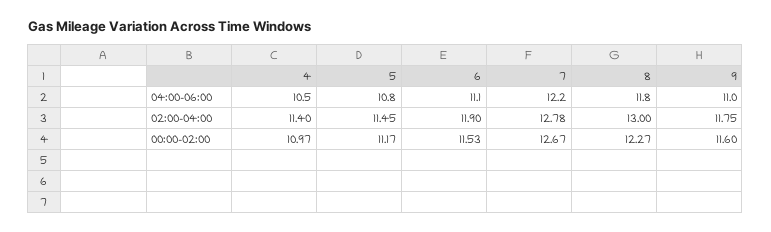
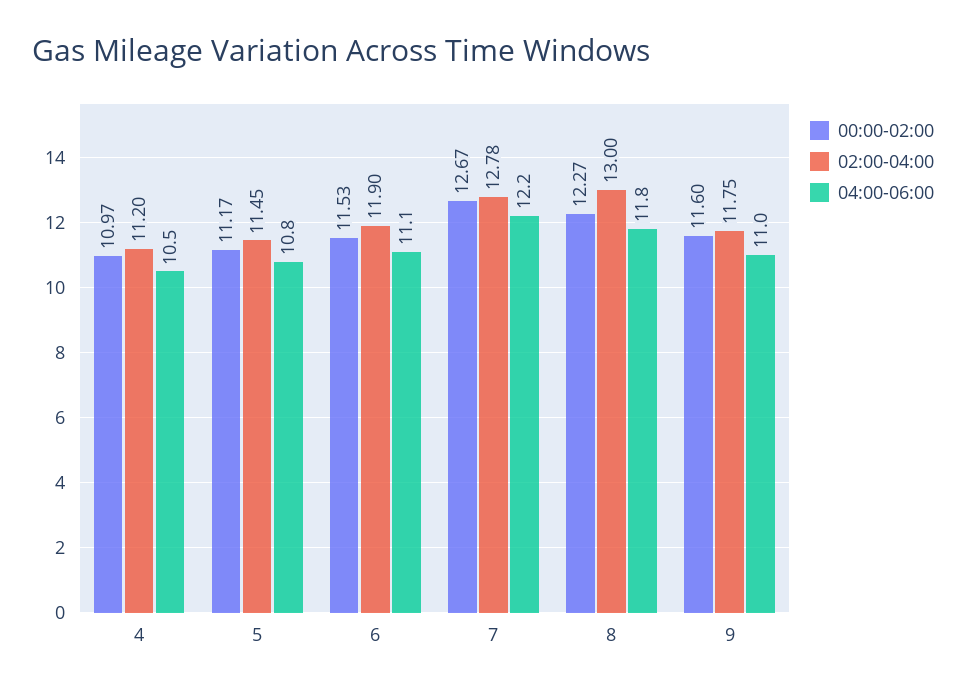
  {
    "04:00-06:00": {
      "4": 10.5,
      "5": 10.8,
      "6": 11.1,
      "7": 12.2,
      "8": 11.8,
      "9": 11
    },
    "02:00-04:00": {
-     "4": 11.4,
+     "4": 11.2,
      "5": 11.45,
      "6": 11.9,
      "7": 12.78,
      "8": 13,
      "9": 11.75
    },
    "00:00-02:00": {
      "4": 10.97,
      "5": 11.17,
      "6": 11.53,
      "7": 12.67,
      "8": 12.27,
      "9": 11.6
    }
  }

